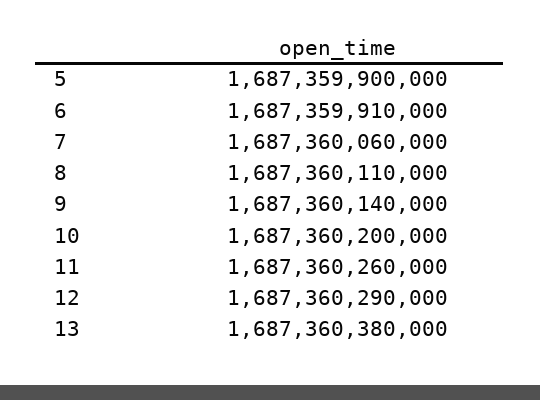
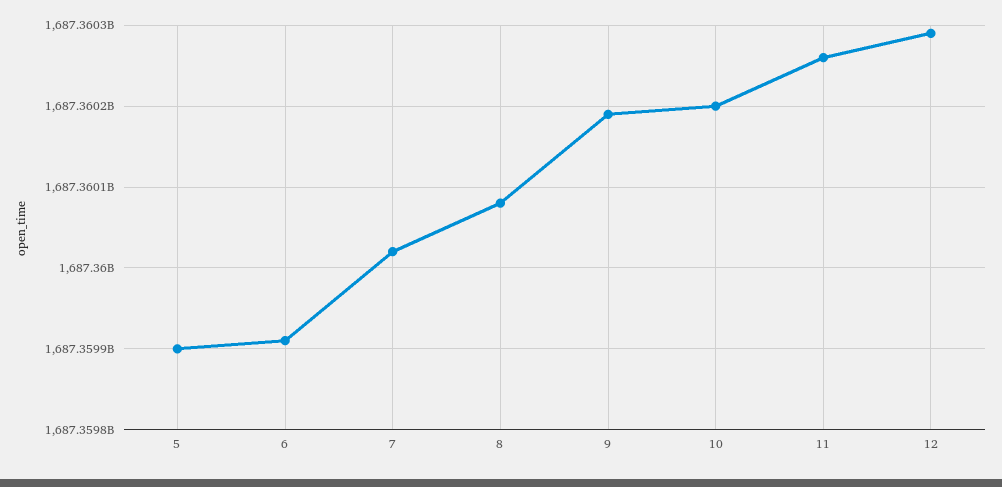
  {
    "5": 1687359900000,
    "6": 1687359910000,
-   "7": 1687360060000,
+   "7": 1687360020000,
-   "8": 1687360110000,
+   "8": 1687360080000,
-   "9": 1687360140000,
+   "9": 1687360190000,
    "10": 1687360200000,
    "11": 1687360260000,
-   "12": 1687360290000,
+   "12": 1687360290000
-   "13": 1687360380000
  }

